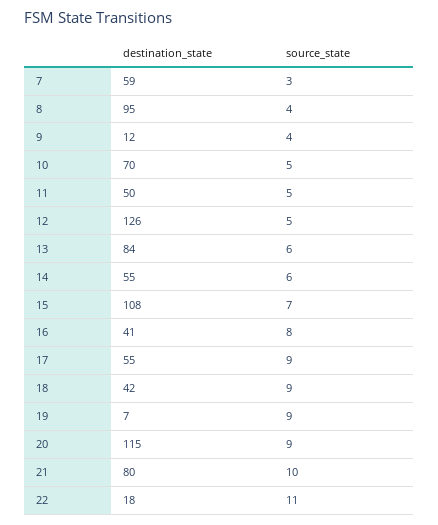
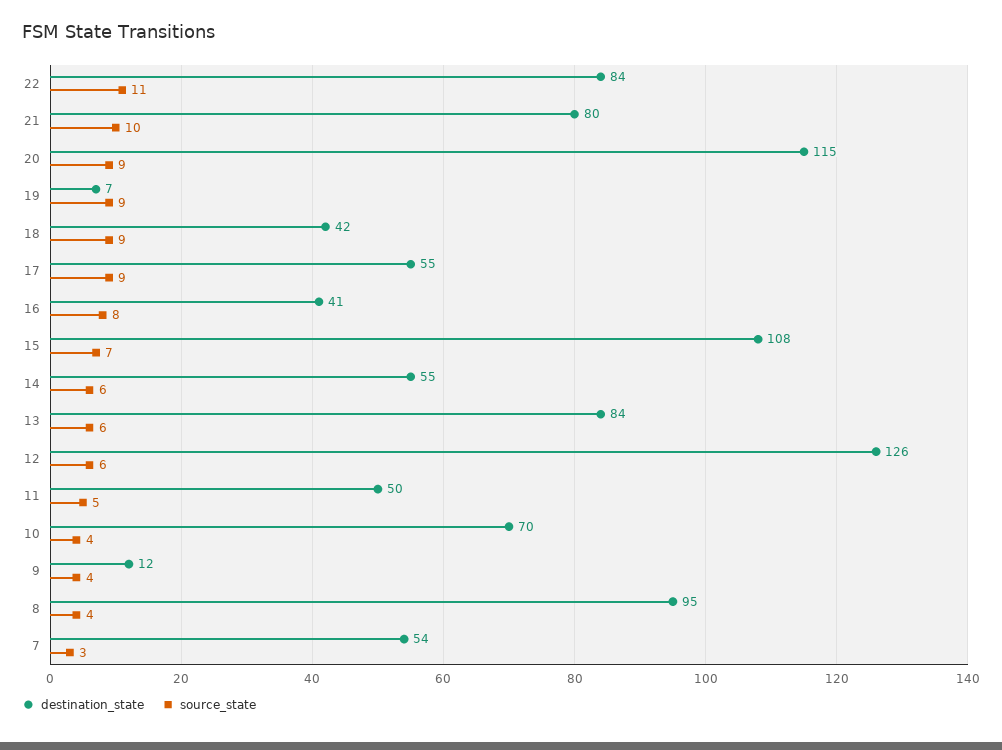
  {
    "destination_state": {
-     "7": 59,
+     "7": 54,
      "8": 95,
      "9": 12,
      "10": 70,
      "11": 50,
      "12": 126,
      "13": 84,
      "14": 55,
      "15": 108,
      "16": 41,
      "17": 55,
      "18": 42,
      "19": 7,
      "20": 115,
      "21": 80,
-     "22": 18
+     "22": 84
    },
    "source_state": {
      "7": 3,
      "8": 4,
      "9": 4,
-     "10": 5,
+     "10": 4,
      "11": 5,
-     "12": 5,
+     "12": 6,
      "13": 6,
      "14": 6,
      "15": 7,
      "16": 8,
      "17": 9,
      "18": 9,
      "19": 9,
      "20": 9,
      "21": 10,
      "22": 11
    }
  }

